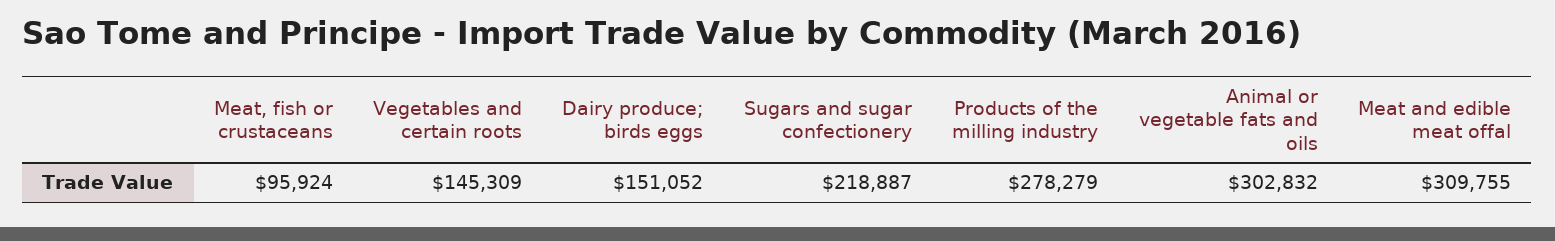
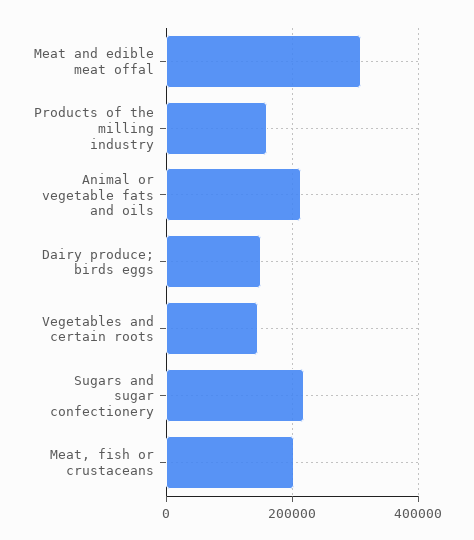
  {
-   "Meat, fish or crustaceans": 95924,
+   "Meat, fish or crustaceans": 200000,
    "Vegetables and certain roots": 145309,
    "Dairy produce; birds eggs": 151052,
    "Sugars and sugar confectionery": 218887,
-   "Products of the milling industry": 278279,
+   "Products of the milling industry": 160000,
-   "Animal or vegetable fats and oils": 302832,
+   "Animal or vegetable fats and oils": 220000,
    "Meat and edible meat offal": 309755
  }

